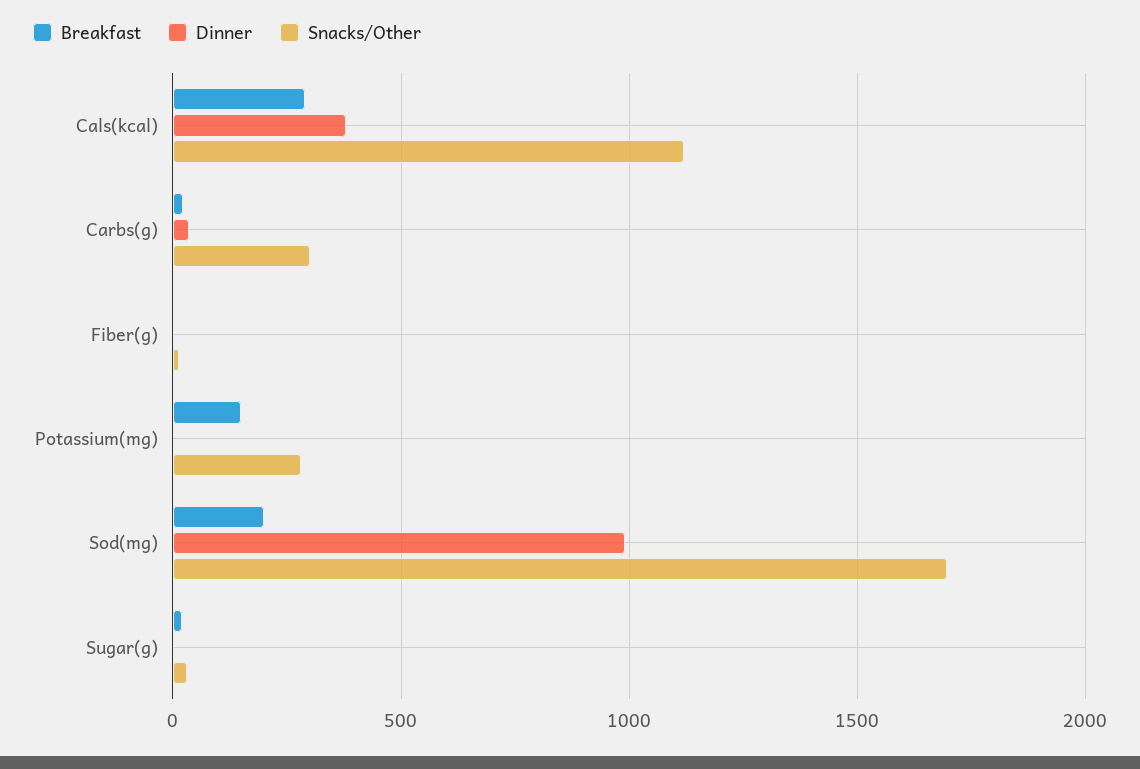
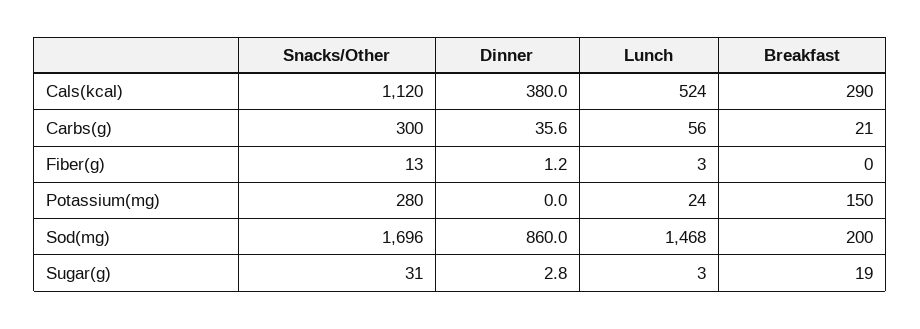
  {
    "Breakfast": {
      "Cals(kcal)": 290,
      "Carbs(g)": 21,
      "Fiber(g)": 0,
      "Potassium(mg)": 150,
      "Sod(mg)": 200,
      "Sugar(g)": 19
    },
    "Dinner": {
      "Cals(kcal)": 380,
      "Carbs(g)": 35.6,
      "Fiber(g)": 1.2,
      "Potassium(mg)": 0,
-     "Sod(mg)": 1000,
+     "Sod(mg)": 860,
      "Sugar(g)": 2.8
    },
    "Snacks/Other": {
      "Cals(kcal)": 1120,
      "Carbs(g)": 300,
      "Fiber(g)": 13,
      "Potassium(mg)": 280,
      "Sod(mg)": 1696,
      "Sugar(g)": 31
-   }
+   },
+   "Lunch": {
+     "Cals(kcal)": 524,
+     "Carbs(g)": 56,
+     "Fiber(g)": 3,
+     "Potassium(mg)": 24,
+     "Sod(mg)": 1468,
+     "Sugar(g)": 3
+   }
  }

